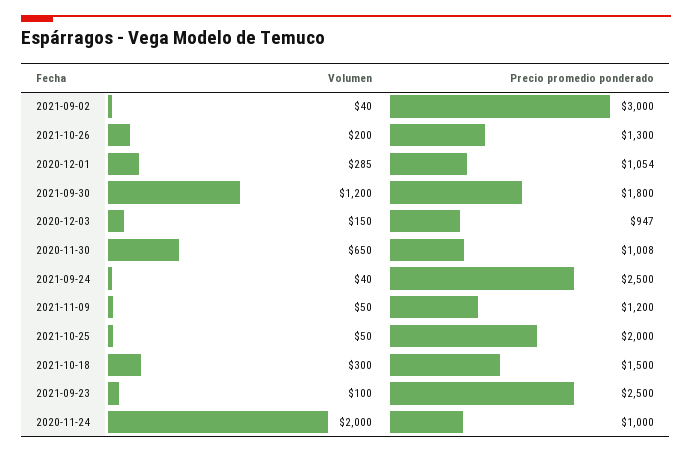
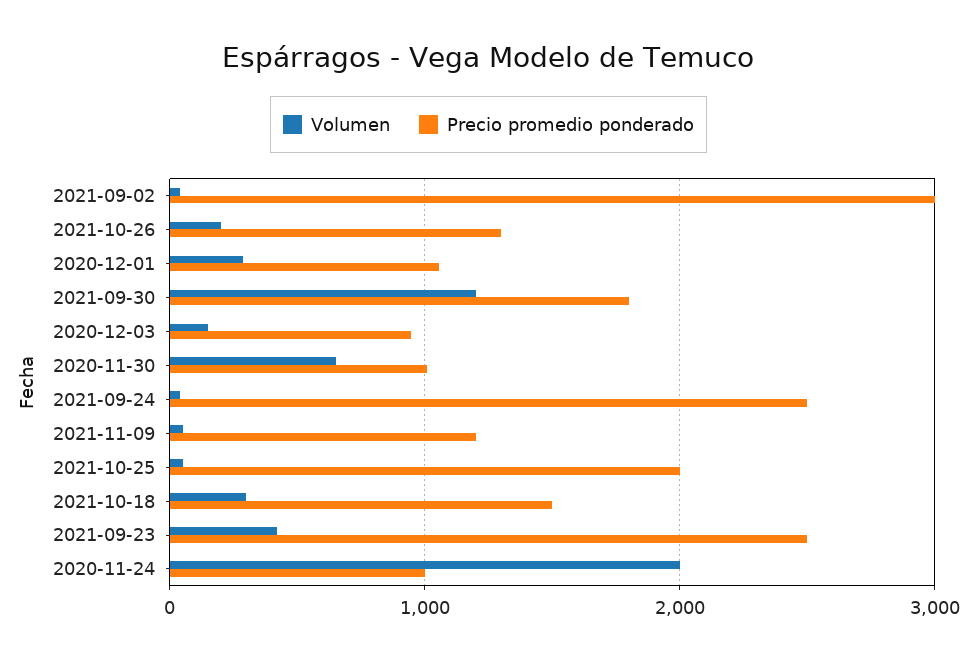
  {
    "Volumen": {
      "2021-09-02": 40,
      "2021-10-26": 200,
      "2020-12-01": 285,
      "2021-09-30": 1200,
      "2020-12-03": 150,
      "2020-11-30": 650,
      "2021-09-24": 40,
      "2021-11-09": 50,
      "2021-10-25": 50,
      "2021-10-18": 300,
-     "2021-09-23": 100,
+     "2021-09-23": 400,
      "2020-11-24": 2000
    },
    "Precio promedio ponderado": {
      "2021-09-02": 3000,
      "2021-10-26": 1300,
      "2020-12-01": 1054,
      "2021-09-30": 1800,
      "2020-12-03": 947,
      "2020-11-30": 1008,
      "2021-09-24": 2500,
      "2021-11-09": 1200,
      "2021-10-25": 2000,
      "2021-10-18": 1500,
      "2021-09-23": 2500,
      "2020-11-24": 1000
    }
  }

